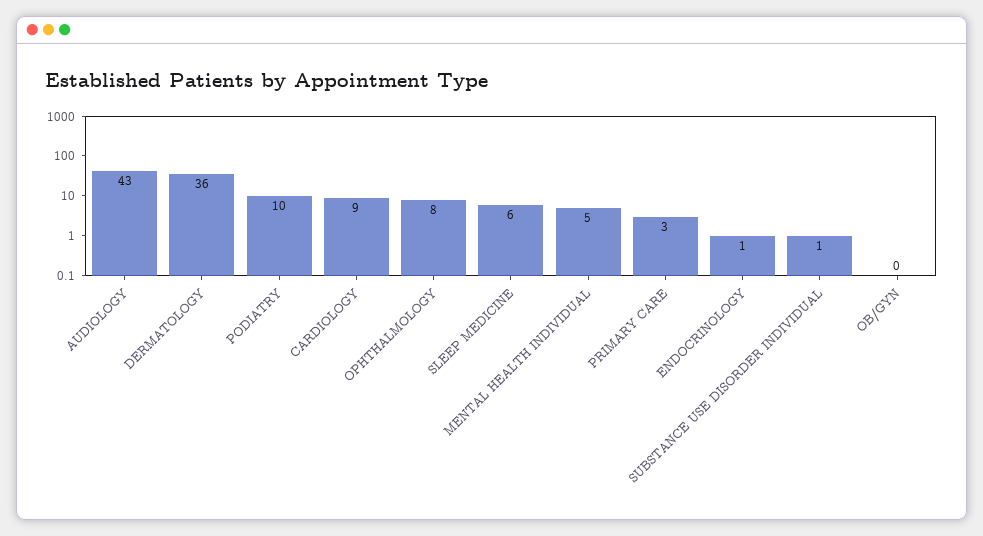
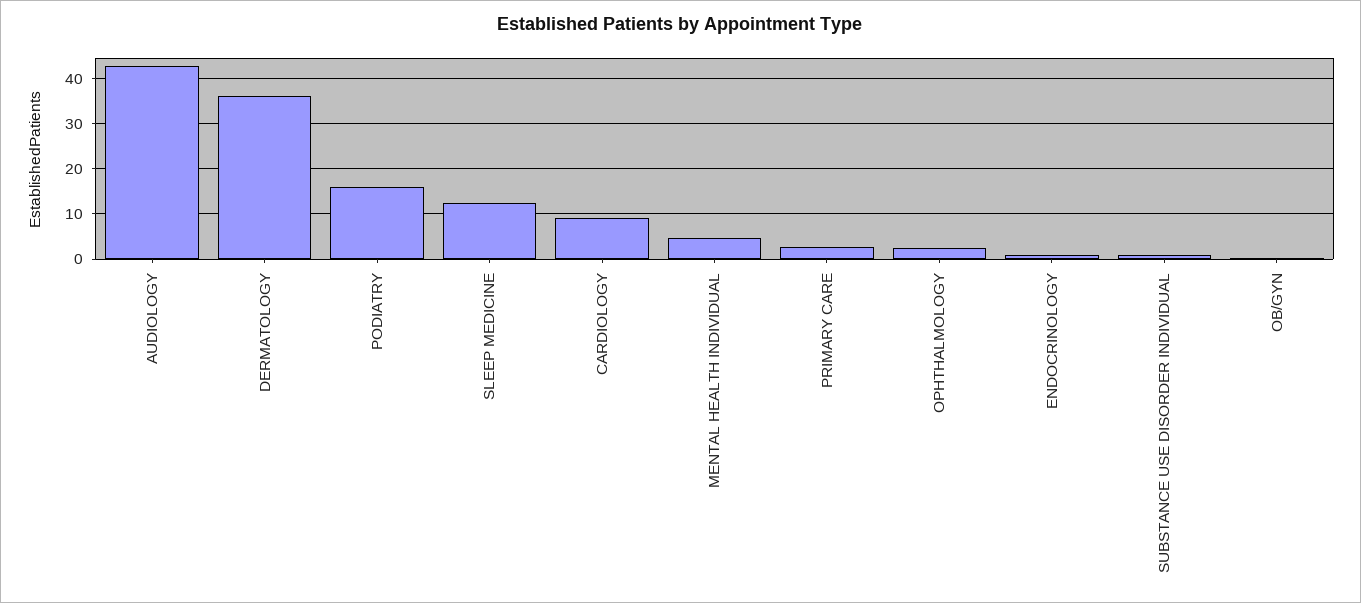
  {
    "AUDIOLOGY": 43,
    "DERMATOLOGY": 36,
-   "PODIATRY": 10,
+   "PODIATRY": 16,
    "CARDIOLOGY": 9,
-   "OPHTHALMOLOGY": 8,
+   "OPHTHALMOLOGY": 2,
-   "SLEEP MEDICINE": 6,
+   "SLEEP MEDICINE": 12,
    "MENTAL HEALTH INDIVIDUAL": 5,
    "PRIMARY CARE": 3,
    "ENDOCRINOLOGY": 1,
    "SUBSTANCE USE DISORDER INDIVIDUAL": 1,
    "OB/GYN": 0
  }

